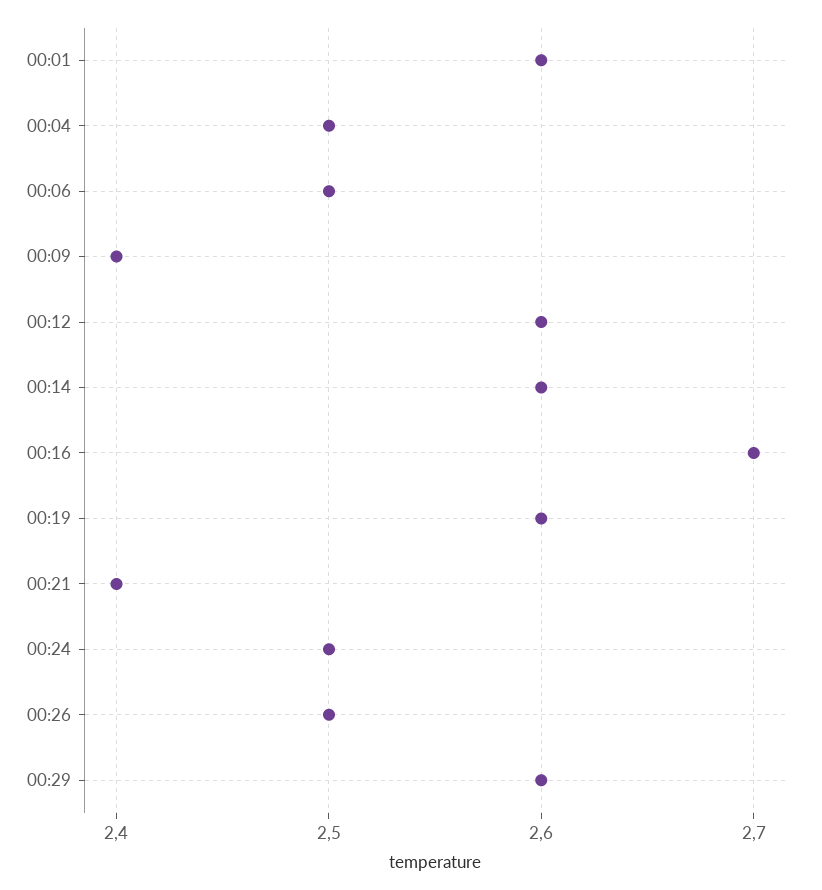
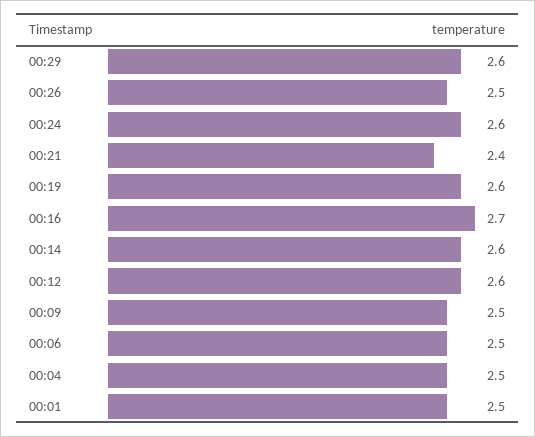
  {
-   "00:01": 2.6,
+   "00:01": 2.5,
    "00:04": 2.5,
    "00:06": 2.5,
-   "00:09": 2.4,
+   "00:09": 2.5,
    "00:12": 2.6,
    "00:14": 2.6,
    "00:16": 2.7,
    "00:19": 2.6,
    "00:21": 2.4,
-   "00:24": 2.5,
+   "00:24": 2.6,
    "00:26": 2.5,
    "00:29": 2.6
  }

